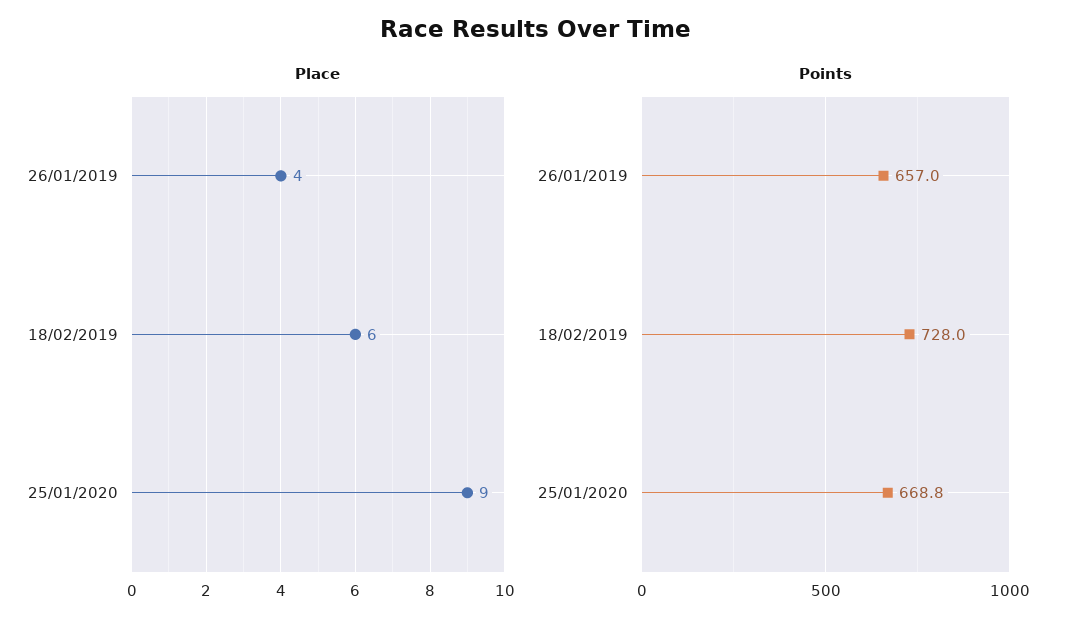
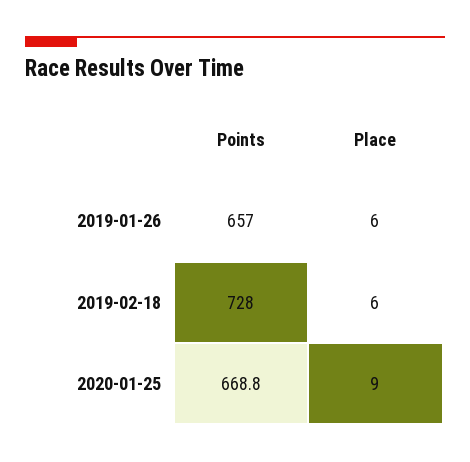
  {
    "Place": {
-     "26/01/2019": 4,
+     "26/01/2019": 6,
      "18/02/2019": 6,
      "25/01/2020": 9
    },
    "Points": {
      "26/01/2019": 657,
      "18/02/2019": 728,
      "25/01/2020": 668.8
    }
  }

